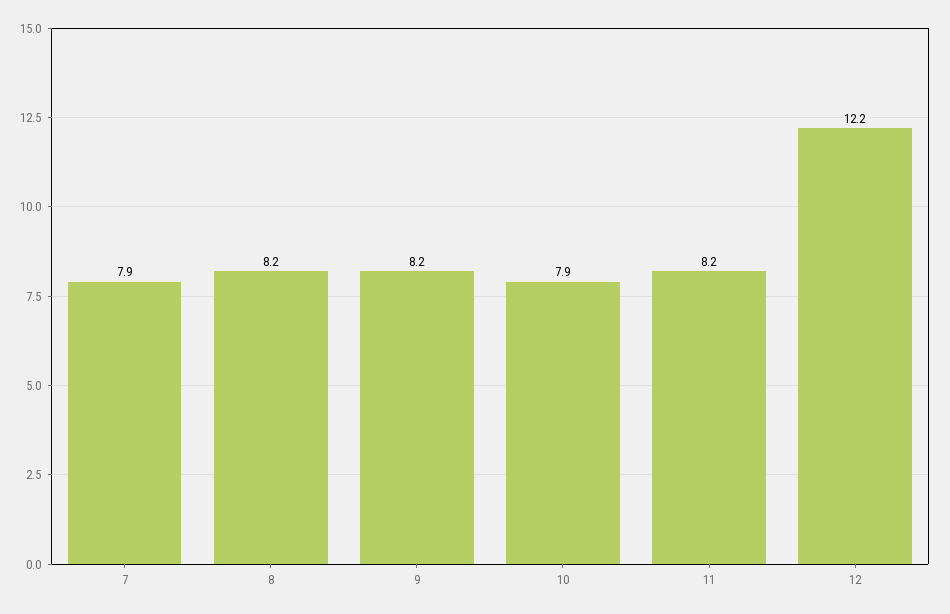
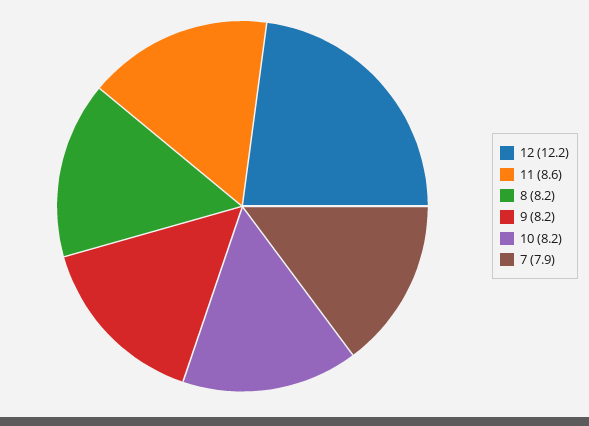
  {
    "7": 7.9,
    "8": 8.2,
    "9": 8.2,
-   "10": 7.9,
+   "10": 8.2,
-   "11": 8.2,
+   "11": 8.6,
    "12": 12.2
  }

